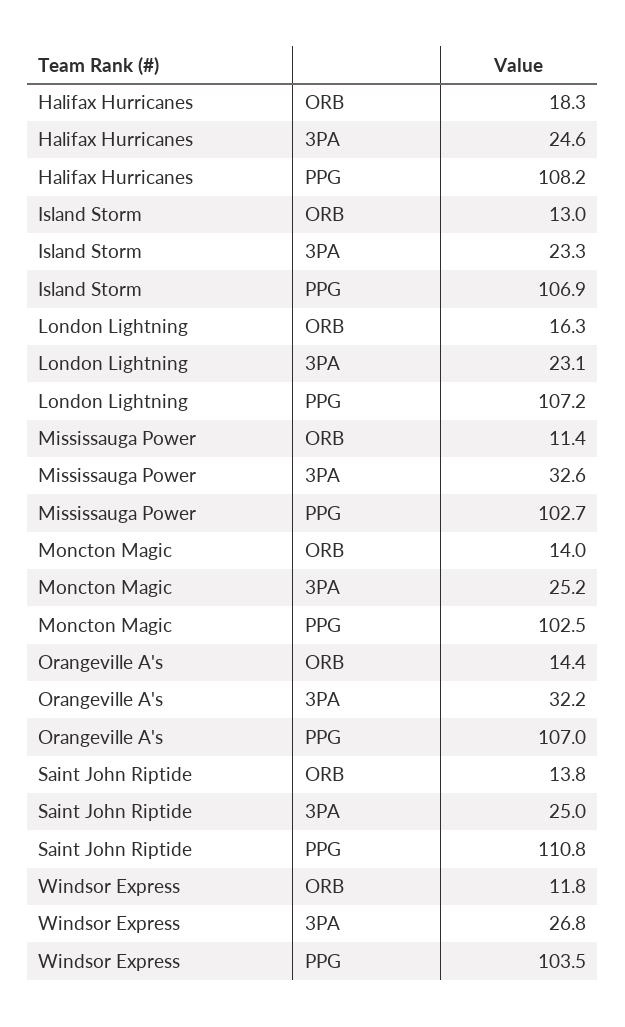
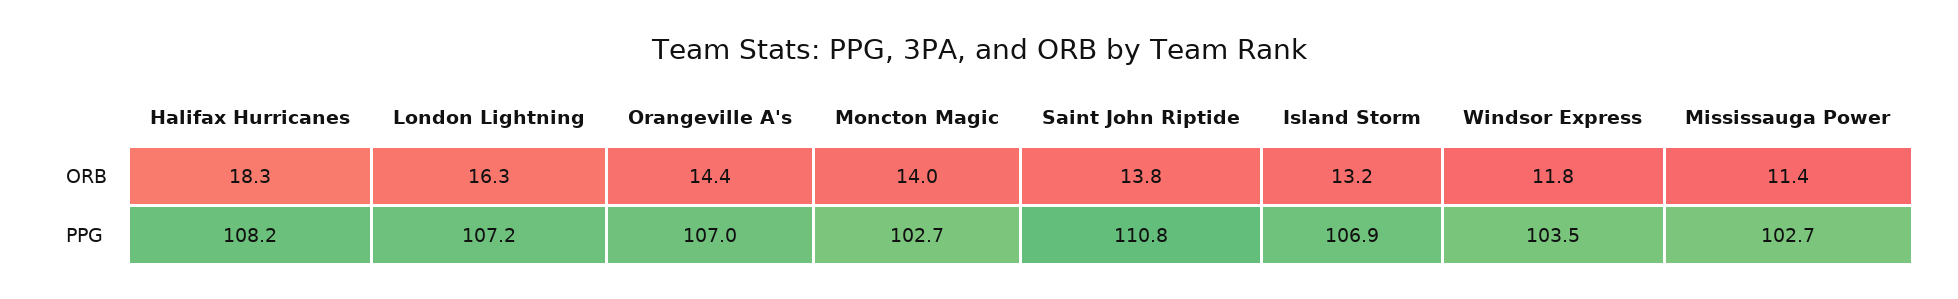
  {
    "Halifax Hurricanes": {
      "ORB": 18.3,
-     "3PA": 24.6,
      "PPG": 108.2
    },
    "Island Storm": {
-     "ORB": 13,
+     "ORB": 13.2,
-     "3PA": 23.3,
      "PPG": 106.9
    },
    "London Lightning": {
      "ORB": 16.3,
-     "3PA": 23.1,
      "PPG": 107.2
    },
    "Mississauga Power": {
      "ORB": 11.4,
-     "3PA": 32.6,
      "PPG": 102.7
    },
    "Moncton Magic": {
      "ORB": 14,
-     "3PA": 25.2,
-     "PPG": 102.5
+     "PPG": 102.7
    },
    "Orangeville A's": {
      "ORB": 14.4,
-     "3PA": 32.2,
      "PPG": 107
    },
    "Saint John Riptide": {
      "ORB": 13.8,
-     "3PA": 25,
      "PPG": 110.8
    },
    "Windsor Express": {
      "ORB": 11.8,
-     "3PA": 26.8,
      "PPG": 103.5
    }
  }

